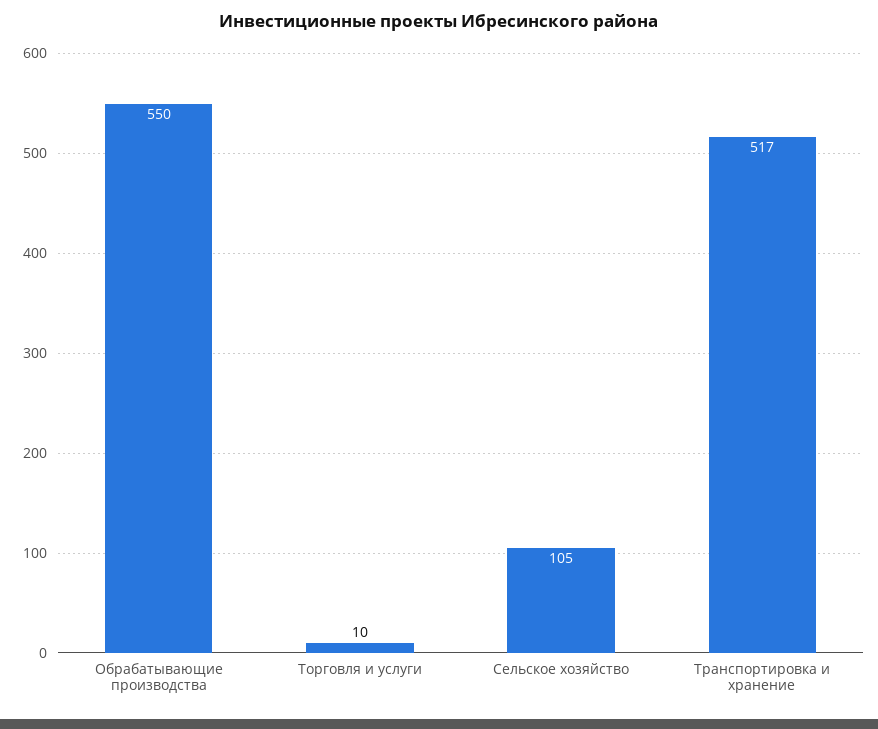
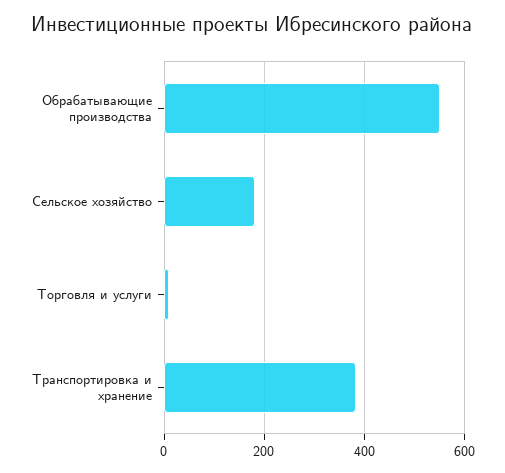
  {
    "Обрабатывающие производства": 550,
    "Торговля и услуги": 10,
-   "Сельское хозяйство": 105,
+   "Сельское хозяйство": 180,
-   "Транспортировка и хранение": 517
+   "Транспортировка и хранение": 380
  }

